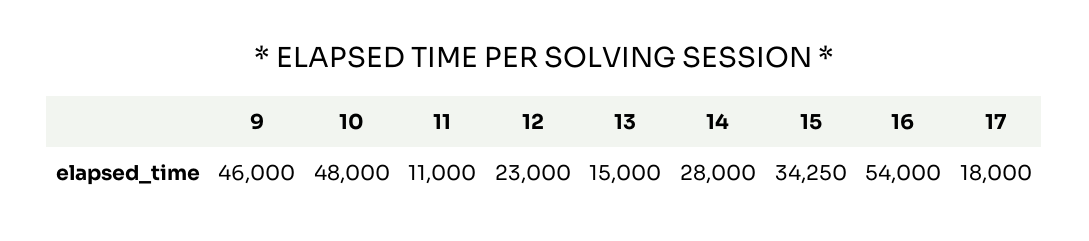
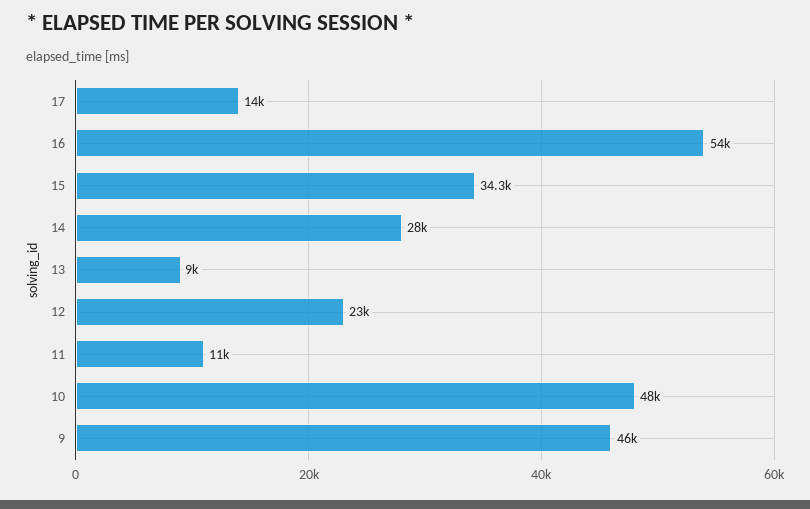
  {
    "9": 46000,
    "10": 48000,
    "11": 11000,
    "12": 23000,
-   "13": 15000,
+   "13": 9000,
    "14": 28000,
    "15": 34250,
    "16": 54000,
-   "17": 18000
+   "17": 14000
  }

